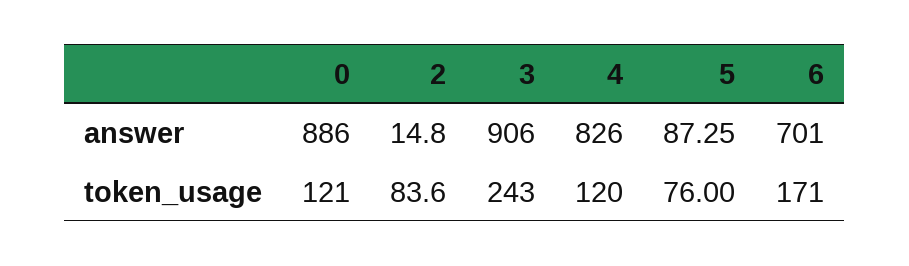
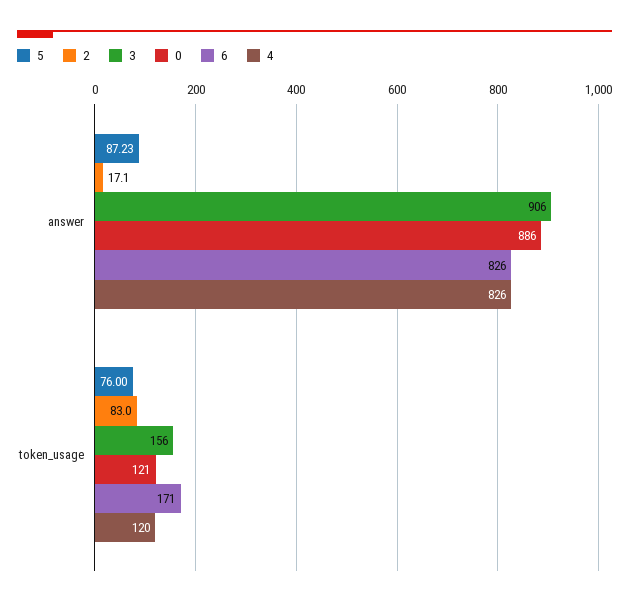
  {
    "0": {
      "answer": 886,
      "token_usage": 121
    },
    "2": {
-     "answer": 14.8,
+     "answer": 17.1,
-     "token_usage": 83.6
+     "token_usage": 83
    },
    "3": {
      "answer": 906,
-     "token_usage": 243
+     "token_usage": 156
    },
    "4": {
      "answer": 826,
      "token_usage": 120
    },
    "5": {
-     "answer": 87.25,
+     "answer": 87.23,
      "token_usage": 76
    },
    "6": {
-     "answer": 701,
+     "answer": 826,
      "token_usage": 171
    }
  }

